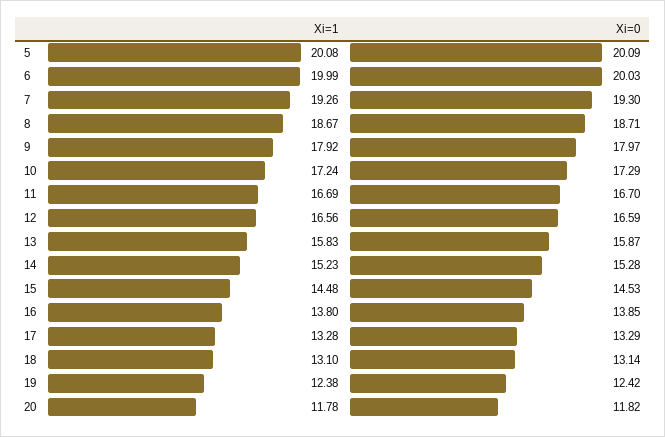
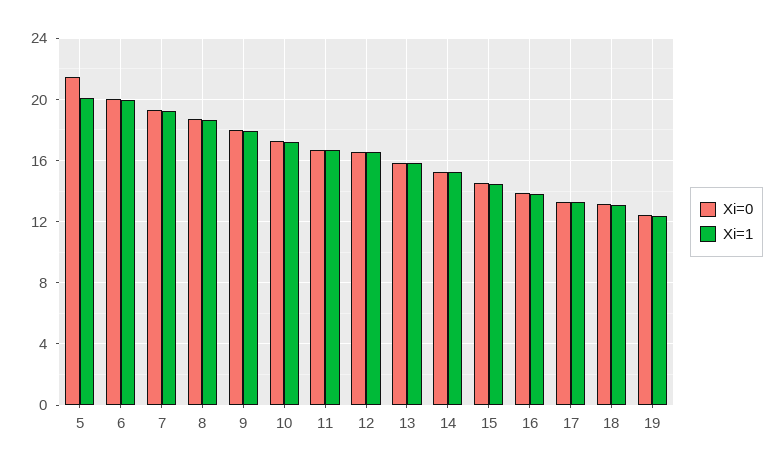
  {
    "Xi=1": {
      "5": 20.08,
      "6": 19.99,
      "7": 19.26,
      "8": 18.67,
      "9": 17.92,
      "10": 17.24,
      "11": 16.69,
      "12": 16.56,
      "13": 15.83,
      "14": 15.23,
      "15": 14.48,
      "16": 13.8,
      "17": 13.28,
      "18": 13.1,
-     "19": 12.38,
+     "19": 12.38
-     "20": 11.78
    },
    "Xi=0": {
-     "5": 20.09,
+     "5": 21.5,
      "6": 20.03,
      "7": 19.3,
      "8": 18.71,
      "9": 17.97,
      "10": 17.29,
      "11": 16.7,
      "12": 16.59,
      "13": 15.87,
      "14": 15.28,
      "15": 14.53,
      "16": 13.85,
      "17": 13.29,
      "18": 13.14,
-     "19": 12.42,
+     "19": 12.42
-     "20": 11.82
    }
  }

